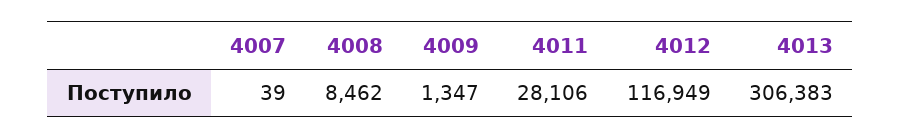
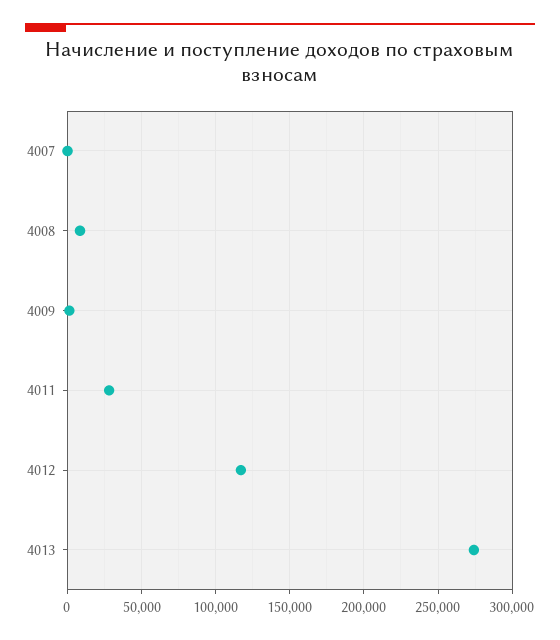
  {
    "4007": 39,
    "4008": 8462,
    "4009": 1347,
    "4011": 28106,
    "4012": 116949,
-   "4013": 306383
+   "4013": 275000
  }

